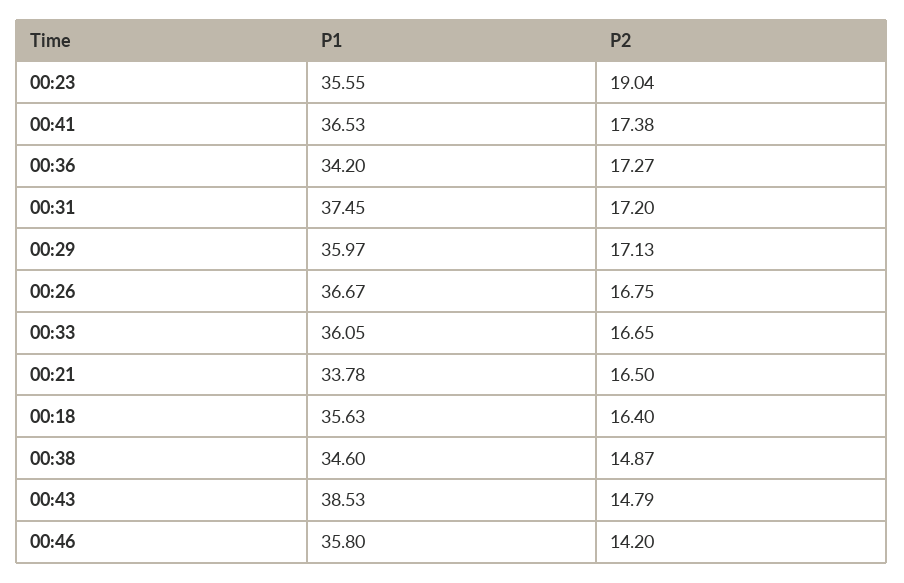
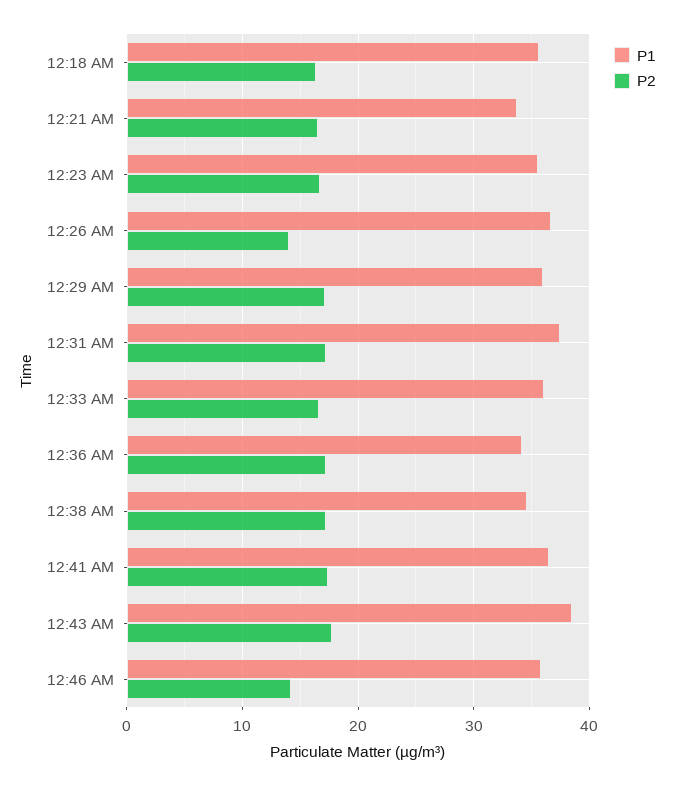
  {
    "P1": {
      "00:23": 35.55,
      "00:41": 36.53,
      "00:36": 34.2,
      "00:31": 37.45,
      "00:29": 35.97,
      "00:26": 36.67,
      "00:33": 36.05,
      "00:21": 33.78,
      "00:18": 35.63,
      "00:38": 34.6,
      "00:43": 38.53,
      "00:46": 35.8
    },
    "P2": {
-     "00:23": 19.04,
+     "00:23": 17,
      "00:41": 17.38,
      "00:36": 17.27,
      "00:31": 17.2,
      "00:29": 17.13,
-     "00:26": 16.75,
+     "00:26": 14,
      "00:33": 16.65,
      "00:21": 16.5,
      "00:18": 16.4,
-     "00:38": 14.87,
+     "00:38": 17,
-     "00:43": 14.79,
+     "00:43": 18,
      "00:46": 14.2
    }
  }

